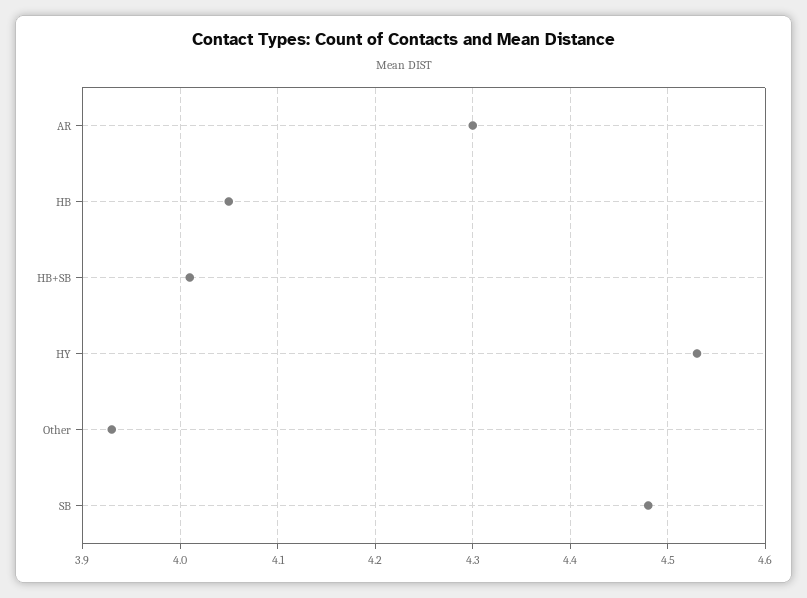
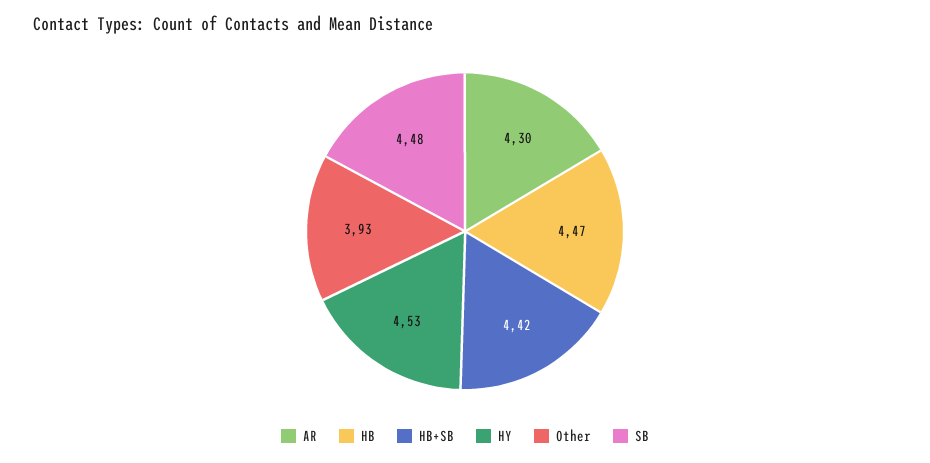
  {
    "AR": 4.3,
-   "HB": 4.05,
+   "HB": 4.47,
-   "HB+SB": 4.01,
+   "HB+SB": 4.42,
    "HY": 4.53,
    "Other": 3.93,
    "SB": 4.48
  }

